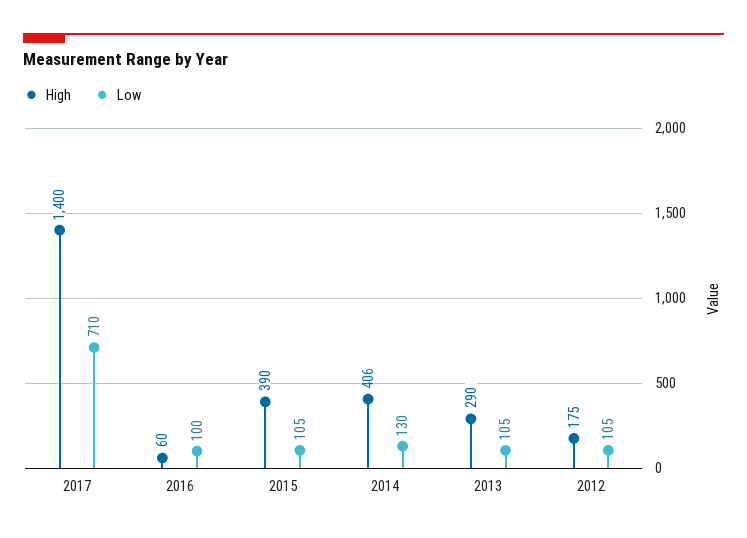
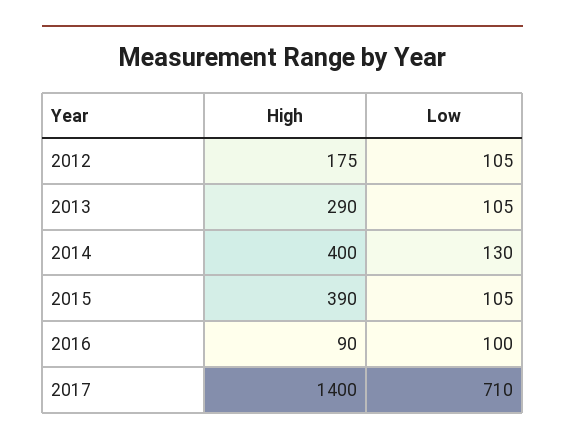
  {
    "High": {
      "2017": 1400,
-     "2016": 60,
+     "2016": 90,
      "2015": 390,
-     "2014": 406,
+     "2014": 400,
      "2013": 290,
      "2012": 175
    },
    "Low": {
      "2017": 710,
      "2016": 100,
      "2015": 105,
      "2014": 130,
      "2013": 105,
      "2012": 105
    }
  }

